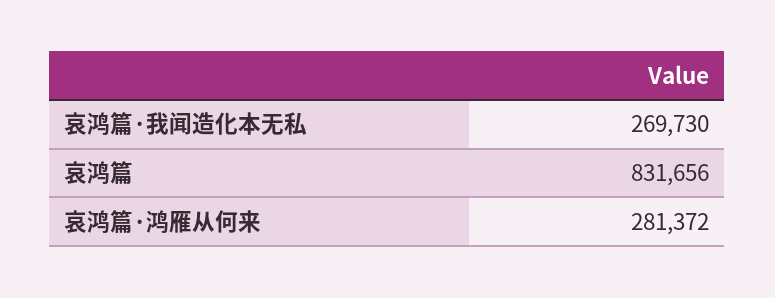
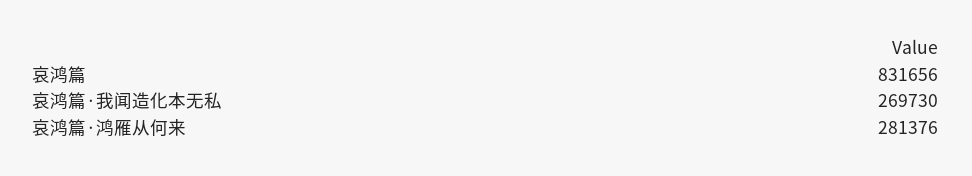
  {
    "哀鸿篇·我闻造化本无私": 269730,
    "哀鸿篇": 831656,
-   "哀鸿篇·鸿雁从何来": 281372
+   "哀鸿篇·鸿雁从何来": 281376
  }

